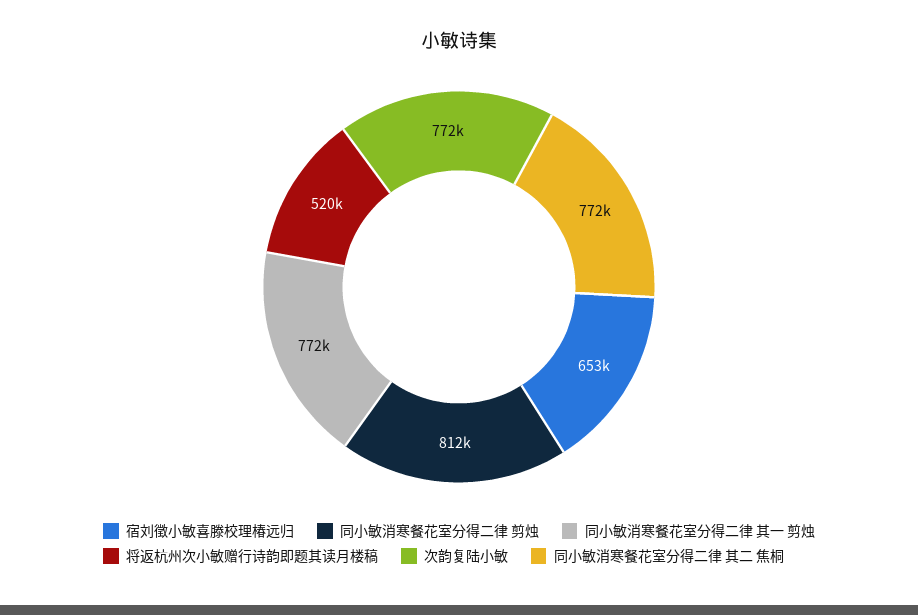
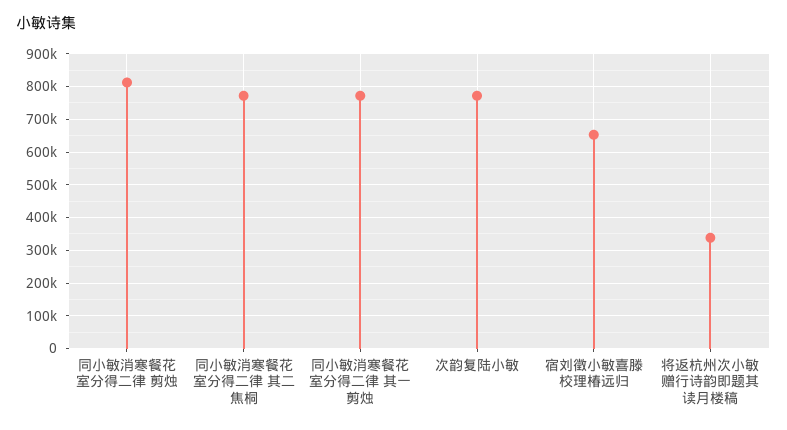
  {
    "宿刘徵小敏喜滕校理椿远归": 653000,
    "同小敏消寒餐花室分得二律 剪烛": 812000,
    "同小敏消寒餐花室分得二律 其一 剪烛": 772000,
-   "将返杭州次小敏赠行诗韵即题其读月楼稿": 520000,
+   "将返杭州次小敏赠行诗韵即题其读月楼稿": 340000,
    "次韵复陆小敏": 772000,
    "同小敏消寒餐花室分得二律 其二 焦桐": 772000
  }

